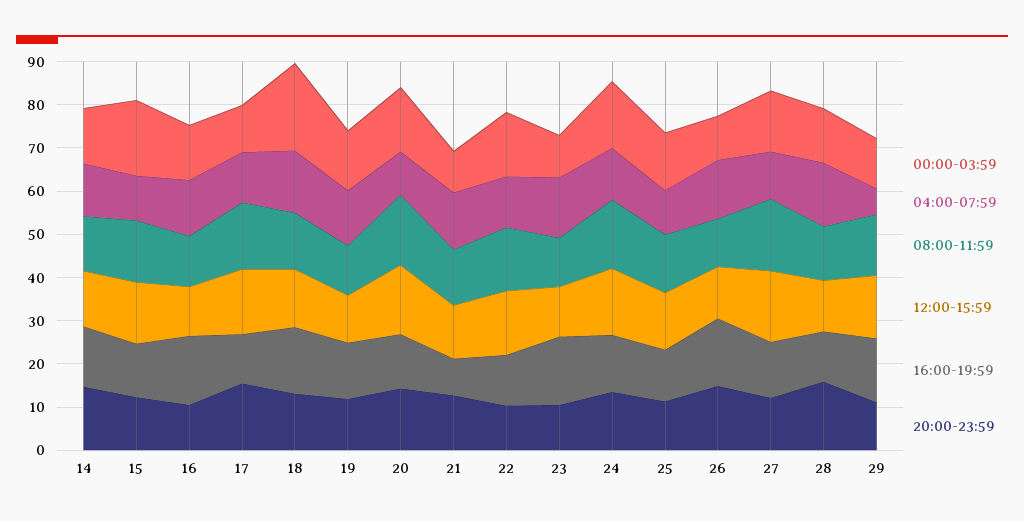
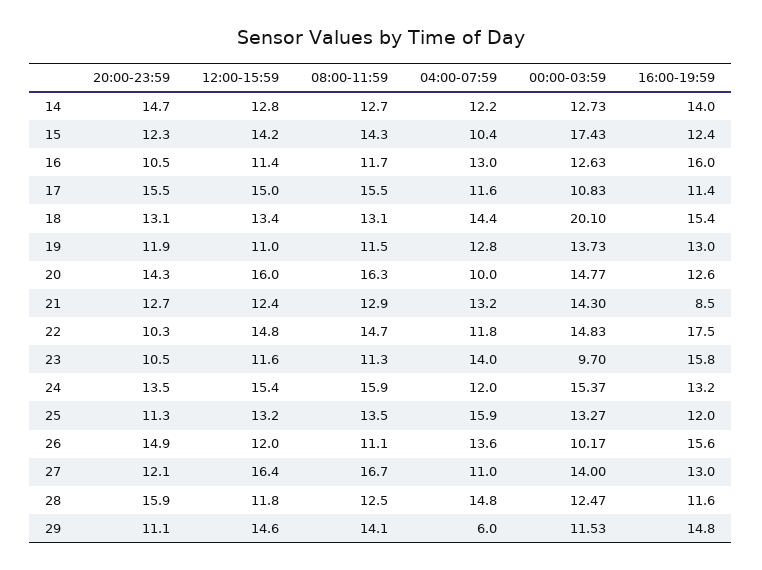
  {
    "00:00-03:59": {
      "14": 12.73,
      "15": 17.43,
      "16": 12.63,
      "17": 10.83,
      "18": 20.1,
      "19": 13.73,
      "20": 14.77,
-     "21": 10,
+     "21": 14.3,
      "22": 14.83,
      "23": 9.7,
      "24": 15.37,
      "25": 13.27,
      "26": 10.17,
      "27": 14,
      "28": 12.47,
      "29": 11.53
    },
    "04:00-07:59": {
      "14": 12.2,
      "15": 10.4,
      "16": 13,
      "17": 11.6,
      "18": 14.4,
      "19": 12.8,
      "20": 10,
      "21": 13.2,
      "22": 11.8,
      "23": 14,
      "24": 12,
-     "25": 10,
+     "25": 15.9,
      "26": 13.6,
      "27": 11,
      "28": 14.8,
      "29": 6
    },
    "08:00-11:59": {
      "14": 12.7,
      "15": 14.3,
      "16": 11.7,
      "17": 15.5,
      "18": 13.1,
      "19": 11.5,
      "20": 16.3,
      "21": 12.9,
      "22": 14.7,
      "23": 11.3,
      "24": 15.9,
      "25": 13.5,
      "26": 11.1,
      "27": 16.7,
      "28": 12.5,
      "29": 14.1
    },
    "12:00-15:59": {
      "14": 12.8,
      "15": 14.2,
      "16": 11.4,
      "17": 15,
      "18": 13.4,
      "19": 11,
      "20": 16,
      "21": 12.4,
      "22": 14.8,
      "23": 11.6,
      "24": 15.4,
      "25": 13.2,
      "26": 12,
      "27": 16.4,
      "28": 11.8,
      "29": 14.6
    },
    "16:00-19:59": {
      "14": 14,
      "15": 12.4,
      "16": 16,
      "17": 11.4,
      "18": 15.4,
      "19": 13,
      "20": 12.6,
      "21": 8.5,
-     "22": 12,
+     "22": 17.5,
      "23": 15.8,
      "24": 13.2,
      "25": 12,
      "26": 15.6,
      "27": 13,
      "28": 11.6,
      "29": 14.8
    },
    "20:00-23:59": {
      "14": 14.7,
      "15": 12.3,
      "16": 10.5,
      "17": 15.5,
      "18": 13.1,
      "19": 11.9,
      "20": 14.3,
      "21": 12.7,
      "22": 10.3,
      "23": 10.5,
      "24": 13.5,
      "25": 11.3,
      "26": 14.9,
      "27": 12.1,
      "28": 15.9,
      "29": 11.1
    }
  }

